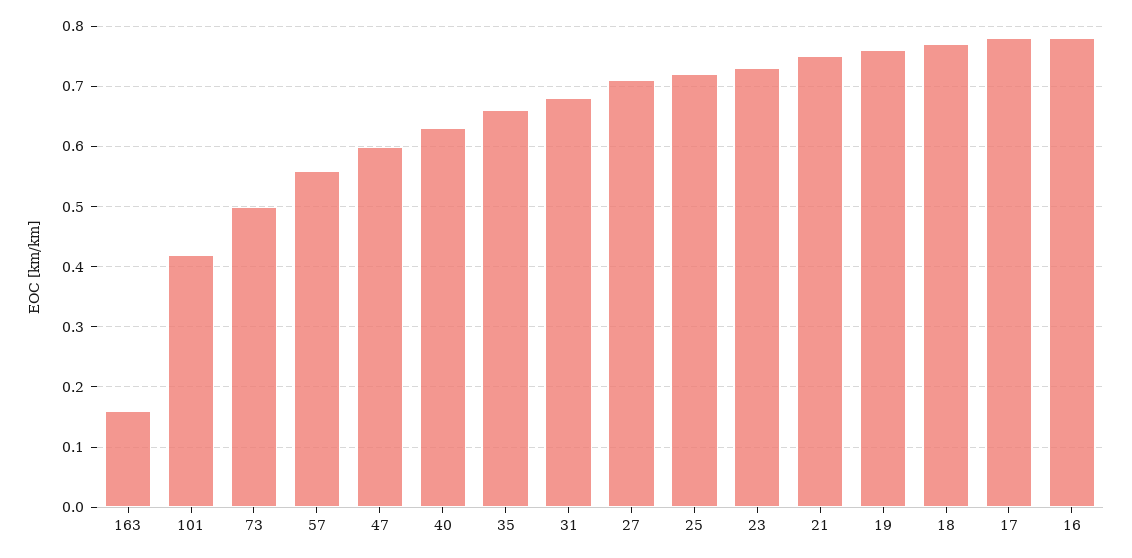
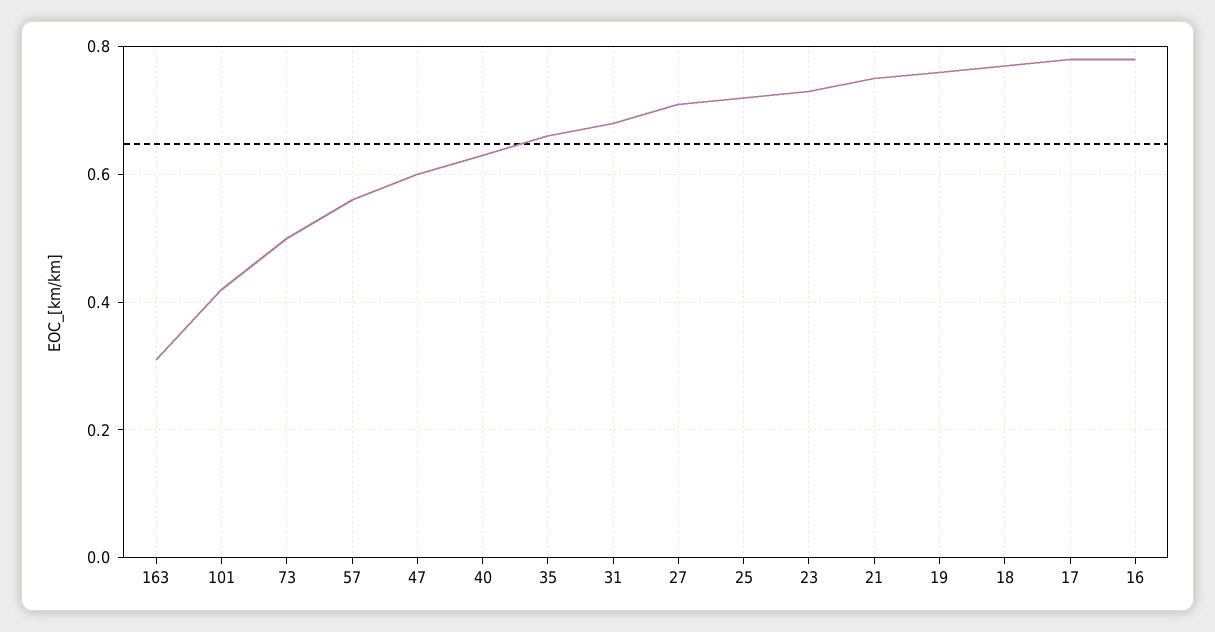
  {
-   "163": 0.16,
+   "163": 0.3,
    "101": 0.42,
    "73": 0.5,
    "57": 0.56,
    "47": 0.6,
    "40": 0.63,
    "35": 0.66,
    "31": 0.68,
    "27": 0.71,
    "25": 0.72,
    "23": 0.73,
    "21": 0.75,
    "19": 0.76,
    "18": 0.77,
    "17": 0.78,
    "16": 0.78
  }

